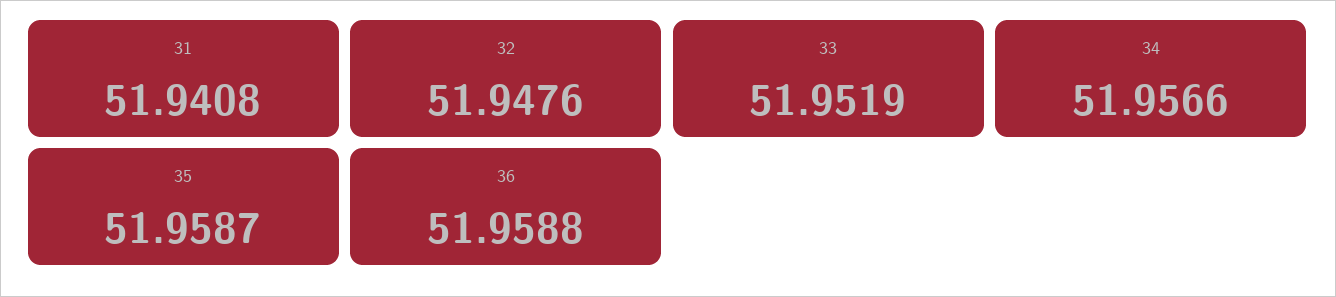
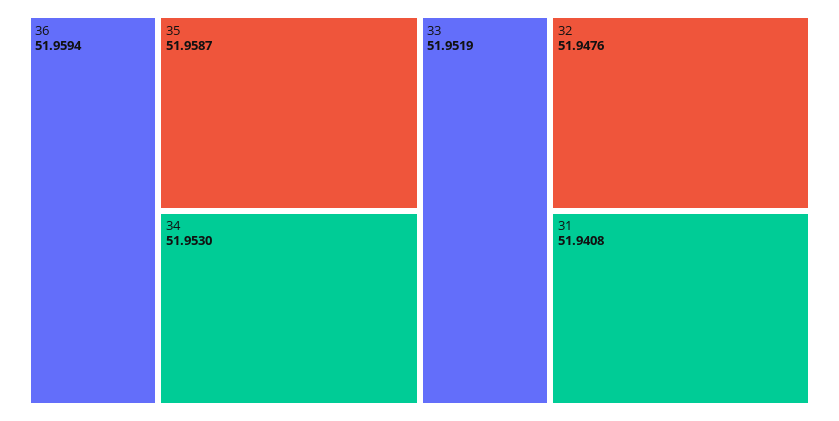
  {
    "31": 51.9408,
    "32": 51.9476,
    "33": 51.9519,
-   "34": 51.9566,
+   "34": 51.953,
    "35": 51.9587,
-   "36": 51.9588
+   "36": 51.9594
  }

